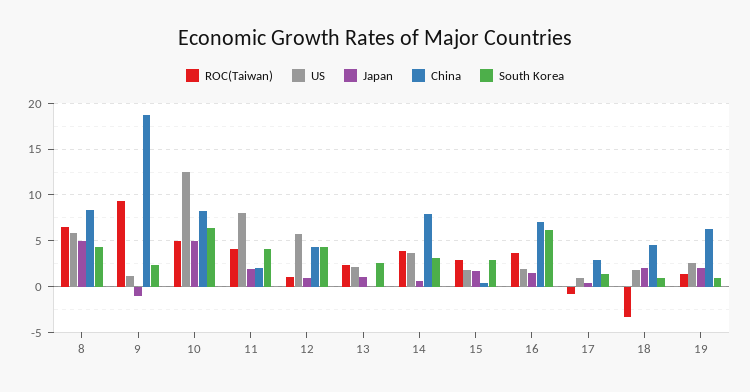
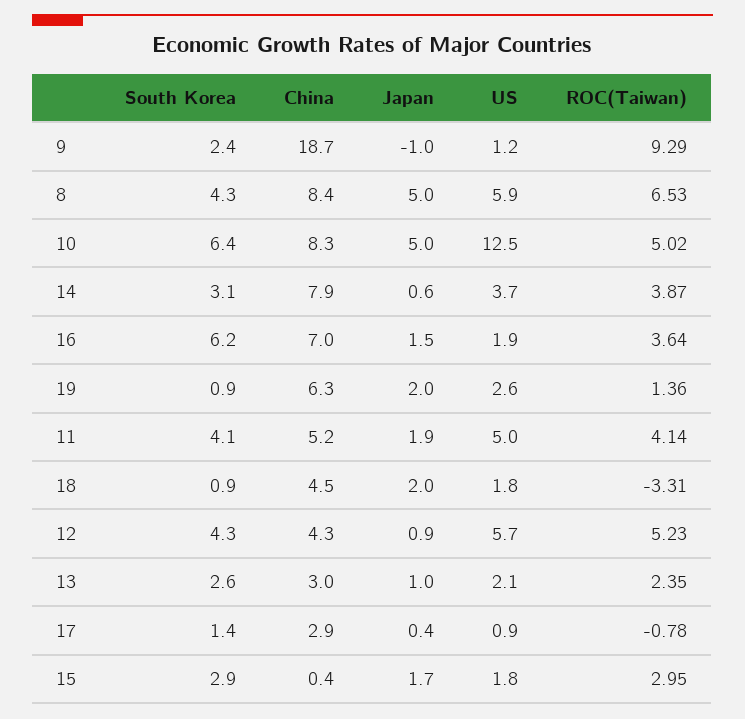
  {
    "ROC(Taiwan)": {
      "8": 6.53,
      "9": 9.29,
      "10": 5.02,
      "11": 4.14,
-     "12": 1,
+     "12": 5.23,
      "13": 2.35,
      "14": 3.87,
      "15": 2.95,
      "16": 3.64,
      "17": -0.78,
      "18": -3.31,
      "19": 1.36
    },
    "US": {
      "8": 5.9,
      "9": 1.2,
      "10": 12.5,
-     "11": 8,
+     "11": 5,
      "12": 5.7,
      "13": 2.1,
      "14": 3.7,
      "15": 1.8,
      "16": 1.9,
      "17": 0.9,
      "18": 1.8,
      "19": 2.6
    },
    "Japan": {
      "8": 5,
      "9": -1,
      "10": 5,
      "11": 1.9,
      "12": 0.9,
      "13": 1,
      "14": 0.6,
      "15": 1.7,
      "16": 1.5,
      "17": 0.4,
      "18": 2,
      "19": 2
    },
    "China": {
      "8": 8.4,
      "9": 18.7,
      "10": 8.3,
-     "11": 2,
+     "11": 5.2,
      "12": 4.3,
-     "13": 0,
+     "13": 3,
      "14": 7.9,
      "15": 0.4,
      "16": 7,
      "17": 2.9,
      "18": 4.5,
      "19": 6.3
    },
    "South Korea": {
      "8": 4.3,
      "9": 2.4,
      "10": 6.4,
      "11": 4.1,
      "12": 4.3,
      "13": 2.6,
      "14": 3.1,
      "15": 2.9,
      "16": 6.2,
      "17": 1.4,
      "18": 0.9,
      "19": 0.9
    }
  }

